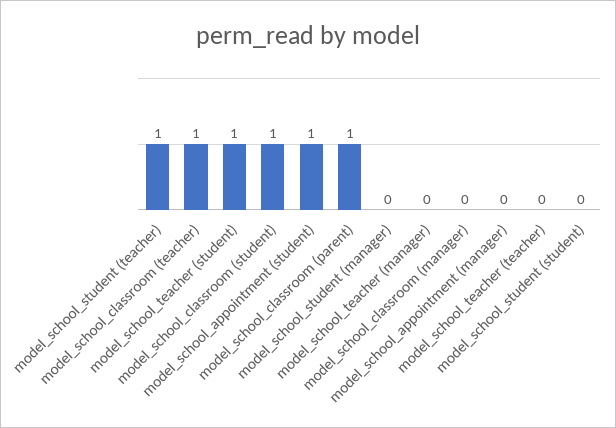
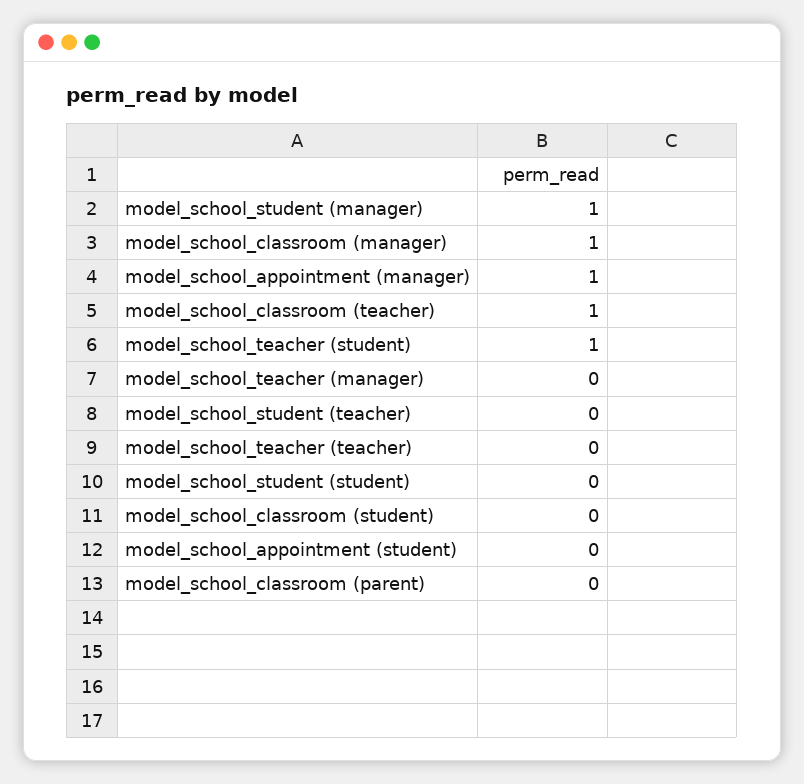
  {
-   "model_school_student (teacher)": 1,
+   "model_school_student (teacher)": 0,
    "model_school_classroom (teacher)": 1,
    "model_school_teacher (student)": 1,
-   "model_school_classroom (student)": 1,
+   "model_school_classroom (student)": 0,
-   "model_school_appointment (student)": 1,
+   "model_school_appointment (student)": 0,
-   "model_school_classroom (parent)": 1,
+   "model_school_classroom (parent)": 0,
-   "model_school_student (manager)": 0,
+   "model_school_student (manager)": 1,
    "model_school_teacher (manager)": 0,
-   "model_school_classroom (manager)": 0,
+   "model_school_classroom (manager)": 1,
-   "model_school_appointment (manager)": 0,
+   "model_school_appointment (manager)": 1,
    "model_school_teacher (teacher)": 0,
    "model_school_student (student)": 0
  }

